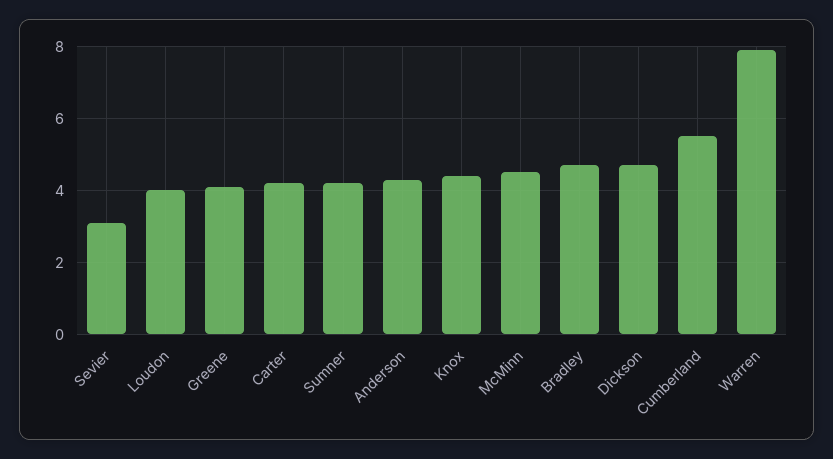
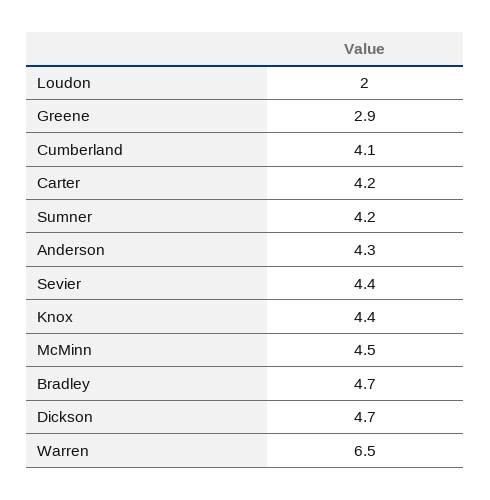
  {
-   "Sevier": 3,
+   "Sevier": 4.4,
-   "Loudon": 4,
+   "Loudon": 2,
-   "Greene": 4,
+   "Greene": 2.9,
    "Carter": 4.2,
    "Sumner": 4.2,
    "Anderson": 4.3,
    "Knox": 4.4,
    "McMinn": 4.5,
    "Bradley": 4.7,
    "Dickson": 4.7,
-   "Cumberland": 5.5,
+   "Cumberland": 4.1,
-   "Warren": 8
+   "Warren": 6.5
  }

